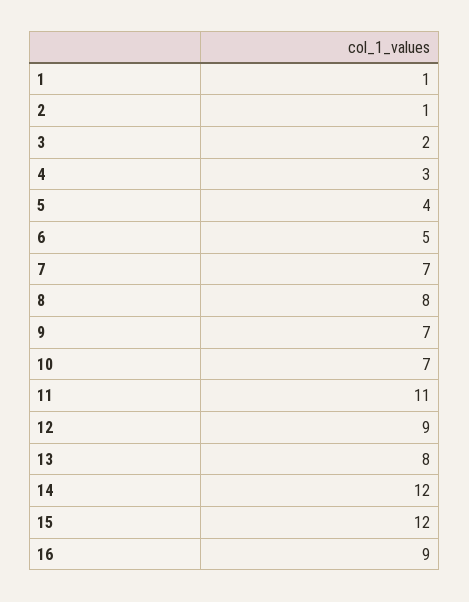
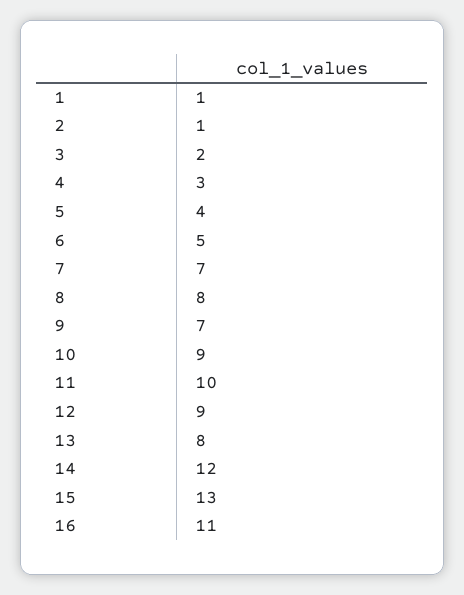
  {
    "1": 1,
    "2": 1,
    "3": 2,
    "4": 3,
    "5": 4,
    "6": 5,
    "7": 7,
    "8": 8,
    "9": 7,
-   "10": 7,
+   "10": 9,
-   "11": 11,
+   "11": 10,
    "12": 9,
    "13": 8,
    "14": 12,
-   "15": 12,
+   "15": 13,
-   "16": 9
+   "16": 11
  }

